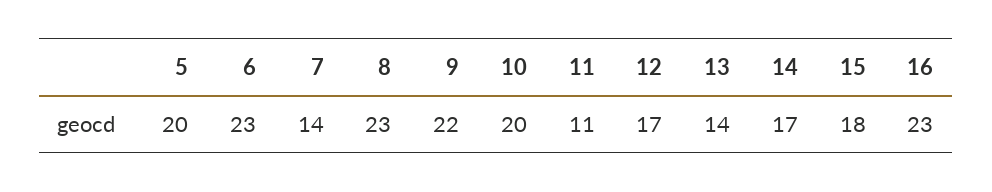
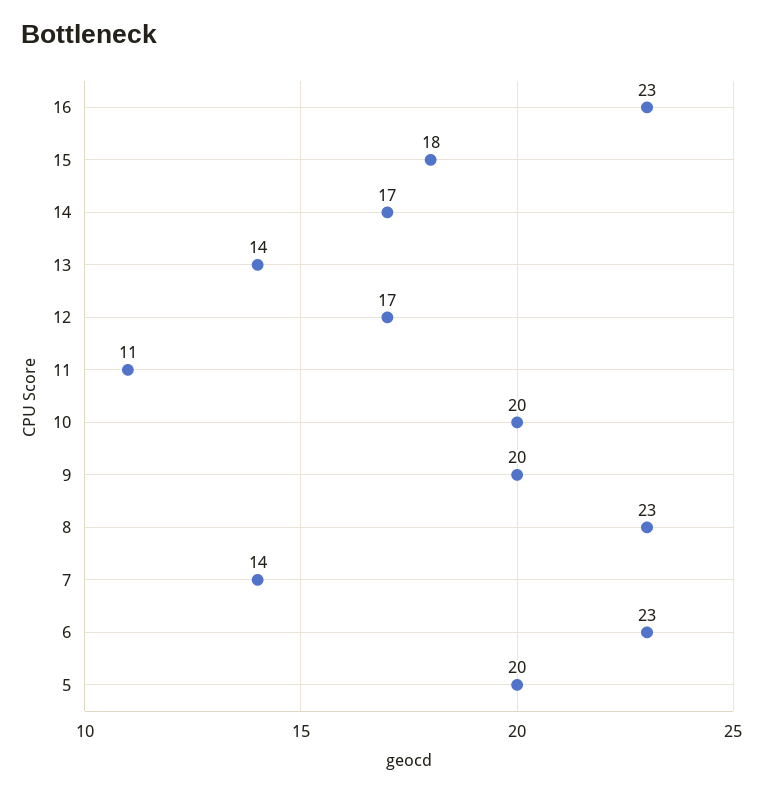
  {
    "5": 20,
    "6": 23,
    "7": 14,
    "8": 23,
-   "9": 22,
+   "9": 20,
    "10": 20,
    "11": 11,
    "12": 17,
    "13": 14,
    "14": 17,
    "15": 18,
    "16": 23
  }

